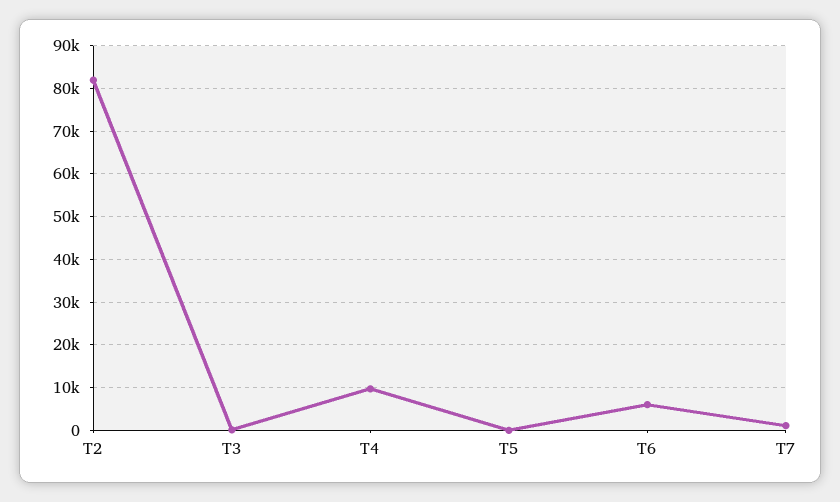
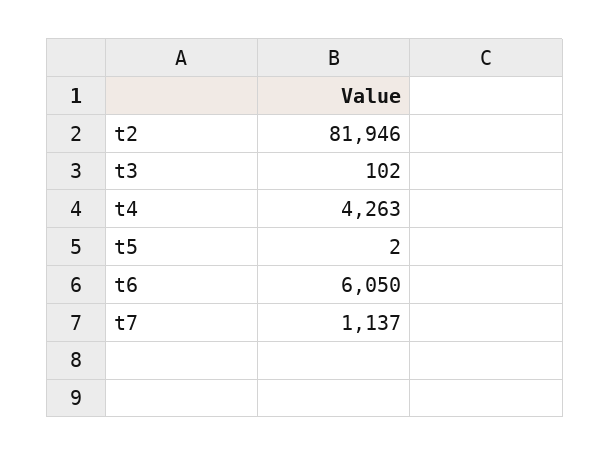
  {
    "T2": 81946,
    "T3": 102,
-   "T4": 10000,
+   "T4": 4263,
    "T5": 2,
    "T6": 6050,
    "T7": 1137
  }

